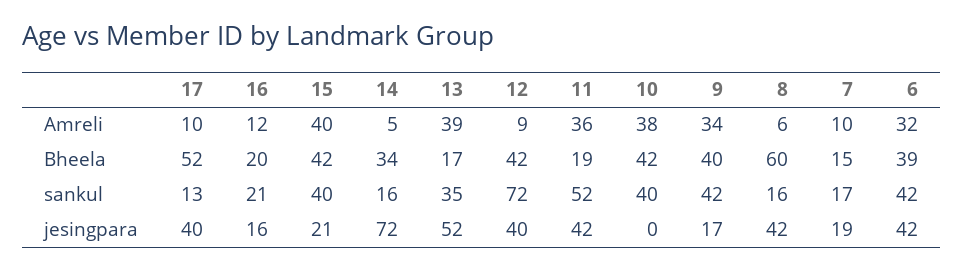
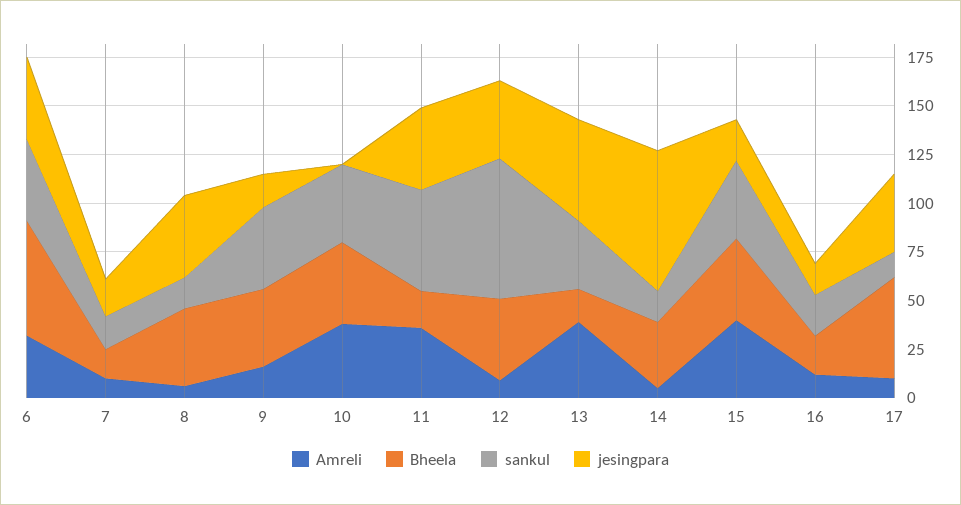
  {
    "Amreli": {
      "17": 10,
      "16": 12,
      "15": 40,
      "14": 5,
      "13": 39,
      "12": 9,
      "11": 36,
      "10": 38,
-     "9": 34,
+     "9": 15,
      "8": 6,
      "7": 10,
      "6": 32
    },
    "Bheela": {
      "17": 52,
      "16": 20,
      "15": 42,
      "14": 34,
      "13": 17,
      "12": 42,
      "11": 19,
      "10": 42,
      "9": 40,
-     "8": 60,
+     "8": 40,
      "7": 15,
-     "6": 39
+     "6": 60
    },
    "sankul": {
      "17": 13,
      "16": 21,
      "15": 40,
      "14": 16,
      "13": 35,
      "12": 72,
      "11": 52,
      "10": 40,
      "9": 42,
      "8": 16,
      "7": 17,
      "6": 42
    },
    "jesingpara": {
      "17": 40,
      "16": 16,
      "15": 21,
      "14": 72,
      "13": 52,
      "12": 40,
      "11": 42,
      "10": 0,
      "9": 17,
      "8": 42,
      "7": 19,
      "6": 42
    }
  }

